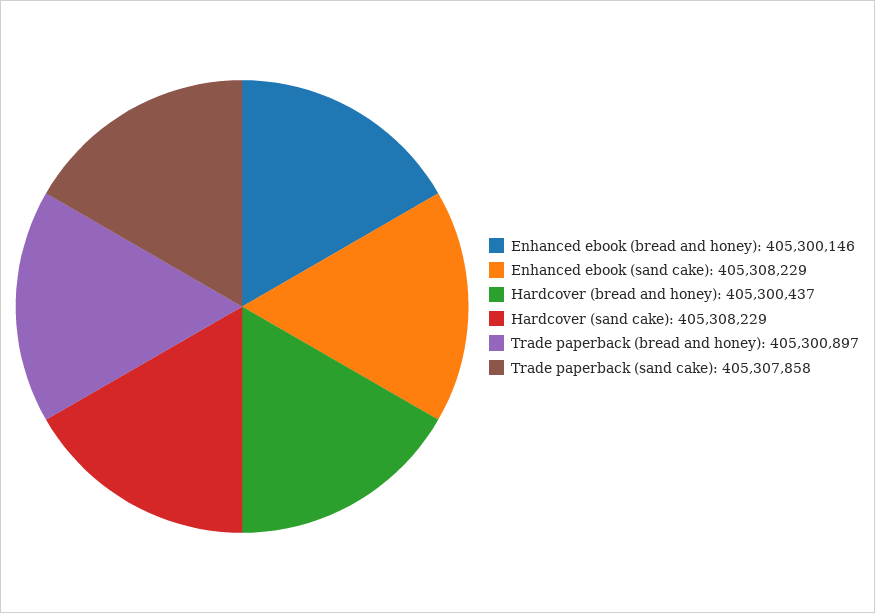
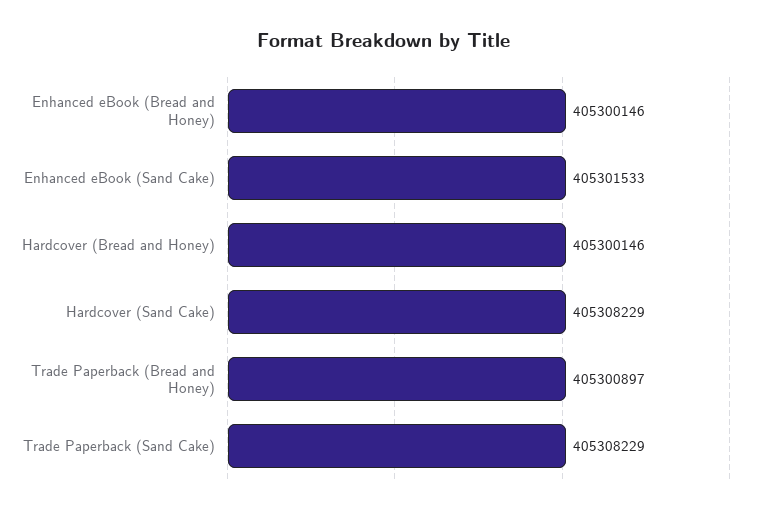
  {
    "Enhanced ebook (bread and honey)": 405300146,
-   "Enhanced ebook (sand cake)": 405308229,
+   "Enhanced ebook (sand cake)": 405301533,
-   "Hardcover (bread and honey)": 405300437,
+   "Hardcover (bread and honey)": 405300146,
    "Hardcover (sand cake)": 405308229,
    "Trade paperback (bread and honey)": 405300897,
-   "Trade paperback (sand cake)": 405307858
+   "Trade paperback (sand cake)": 405308229
  }

